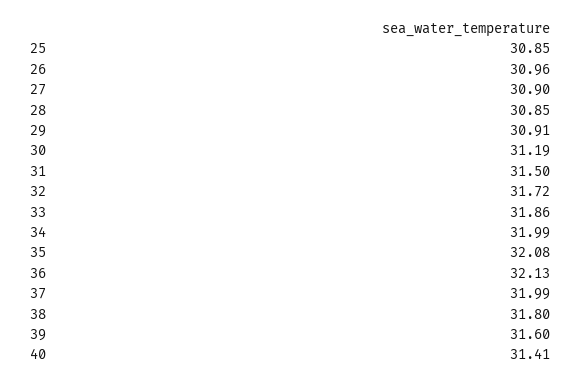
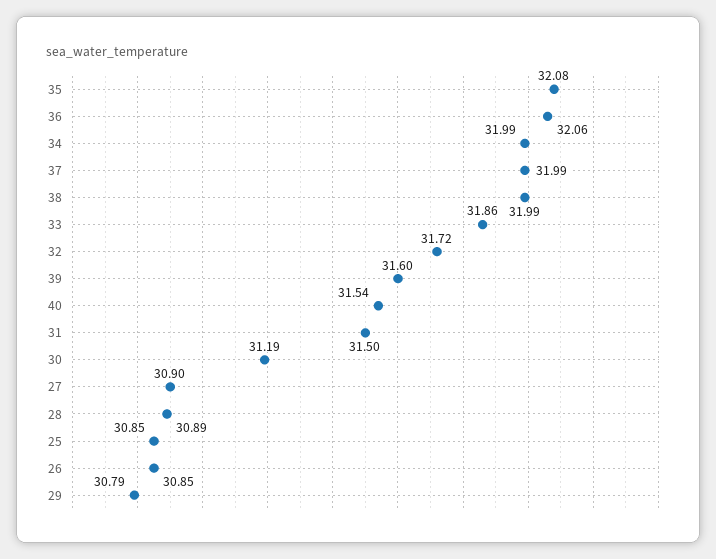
  {
    "25": 30.85,
-   "26": 30.96,
+   "26": 30.85,
    "27": 30.9,
-   "28": 30.85,
+   "28": 30.89,
-   "29": 30.91,
+   "29": 30.79,
    "30": 31.19,
    "31": 31.5,
    "32": 31.72,
    "33": 31.86,
    "34": 31.99,
    "35": 32.08,
-   "36": 32.13,
+   "36": 32.06,
    "37": 31.99,
-   "38": 31.8,
+   "38": 31.99,
    "39": 31.6,
-   "40": 31.41
+   "40": 31.54
  }

